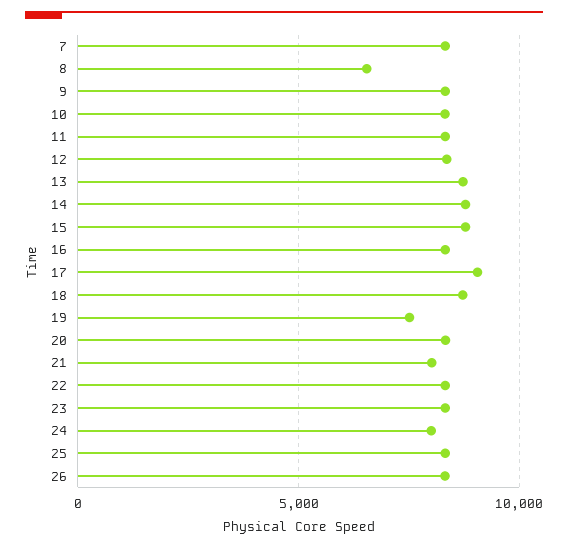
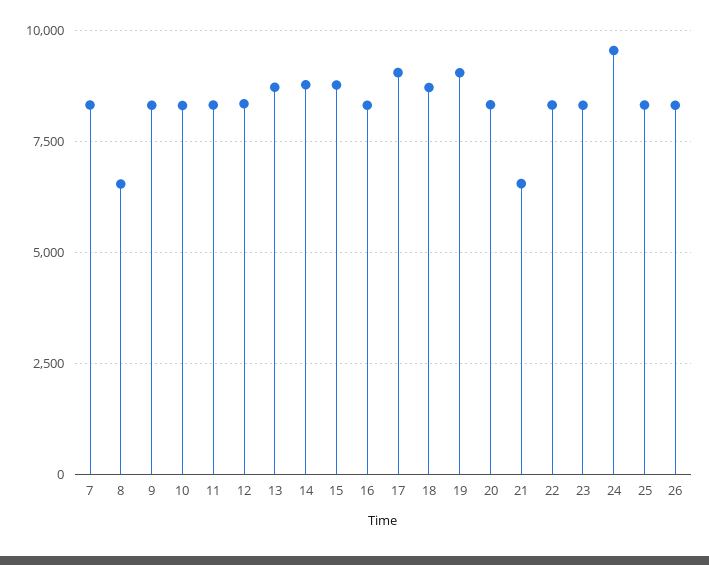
  {
    "7": 8250,
    "8": 6500,
    "9": 8250,
    "10": 8250,
    "11": 8250,
    "12": 8250,
    "13": 8750,
    "14": 8750,
    "15": 8750,
    "16": 8250,
    "17": 9000,
    "18": 8750,
-   "19": 7500,
+   "19": 9000,
    "20": 8250,
-   "21": 8000,
+   "21": 6500,
    "22": 8250,
    "23": 8250,
-   "24": 8000,
+   "24": 9500,
    "25": 8250,
    "26": 8250
  }

